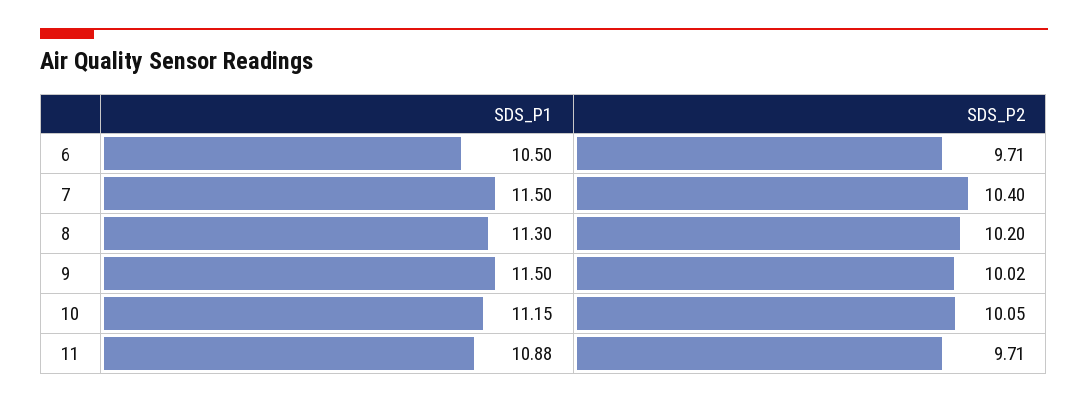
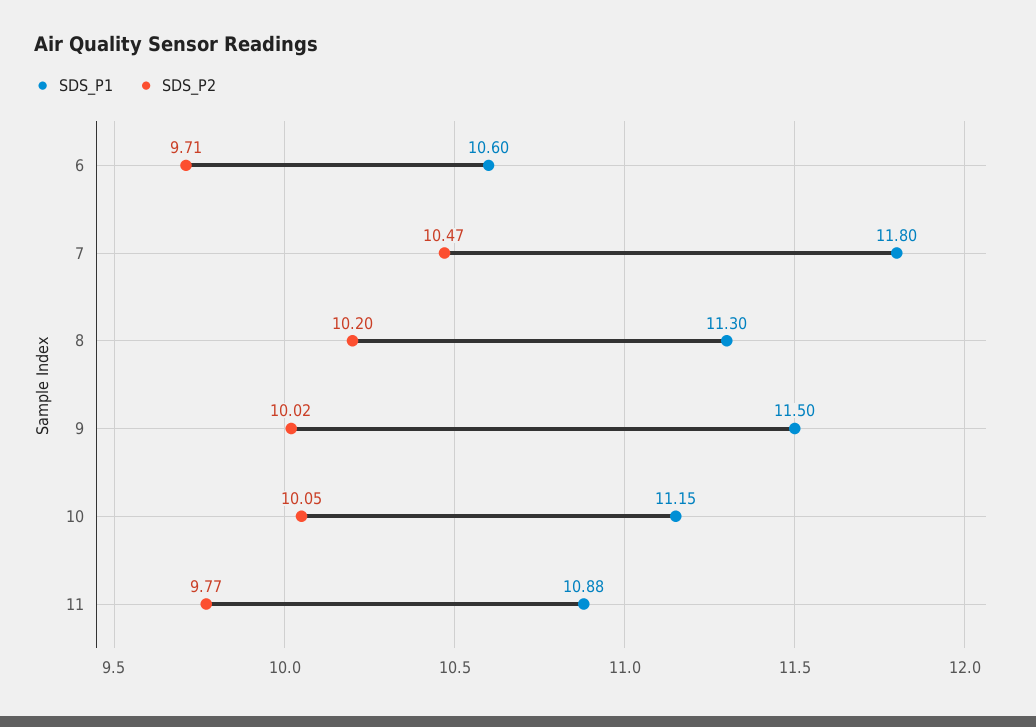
  {
    "SDS_P1": {
-     "6": 10.5,
+     "6": 10.6,
-     "7": 11.5,
+     "7": 11.8,
      "8": 11.3,
      "9": 11.5,
      "10": 11.15,
      "11": 10.88
    },
    "SDS_P2": {
      "6": 9.71,
-     "7": 10.4,
+     "7": 10.47,
      "8": 10.2,
      "9": 10.02,
      "10": 10.05,
-     "11": 9.71
+     "11": 9.77
    }
  }

